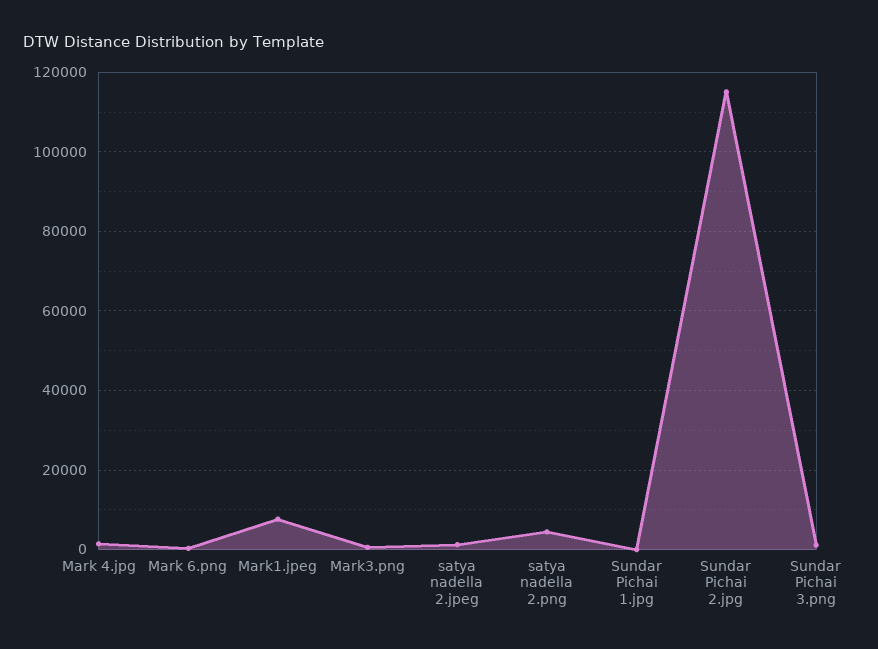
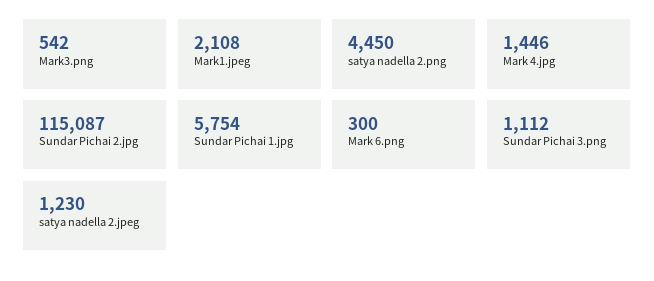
  {
    "Mark 4.jpg": 1446,
    "Mark 6.png": 300,
-   "Mark1.jpeg": 8000,
+   "Mark1.jpeg": 2108,
    "Mark3.png": 542,
    "satya nadella 2.jpeg": 1230,
    "satya nadella 2.png": 4450,
-   "Sundar Pichai 1.jpg": 0,
+   "Sundar Pichai 1.jpg": 5754,
    "Sundar Pichai 2.jpg": 115087,
    "Sundar Pichai 3.png": 1112
  }

